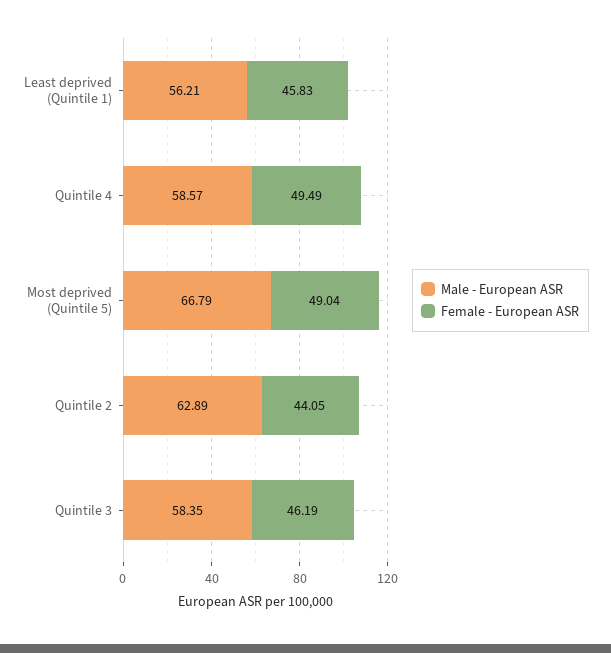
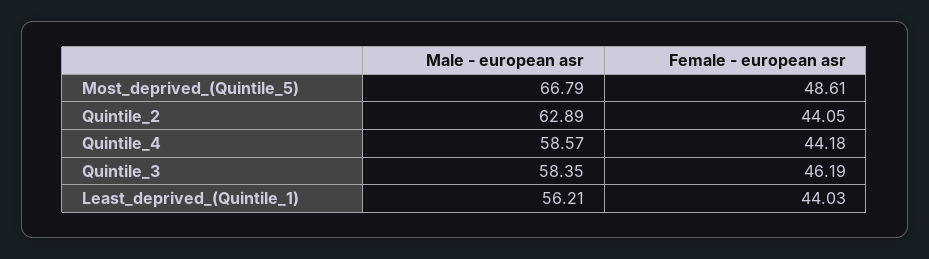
  {
    "Male - European ASR": {
      "Least deprived (Quintile 1)": 56.21,
      "Quintile 4": 58.57,
      "Most deprived (Quintile 5)": 66.79,
      "Quintile 2": 62.89,
      "Quintile 3": 58.35
    },
    "Female - European ASR": {
-     "Least deprived (Quintile 1)": 45.83,
+     "Least deprived (Quintile 1)": 44.03,
-     "Quintile 4": 49.49,
+     "Quintile 4": 44.18,
-     "Most deprived (Quintile 5)": 49.04,
+     "Most deprived (Quintile 5)": 48.61,
      "Quintile 2": 44.05,
      "Quintile 3": 46.19
    }
  }

